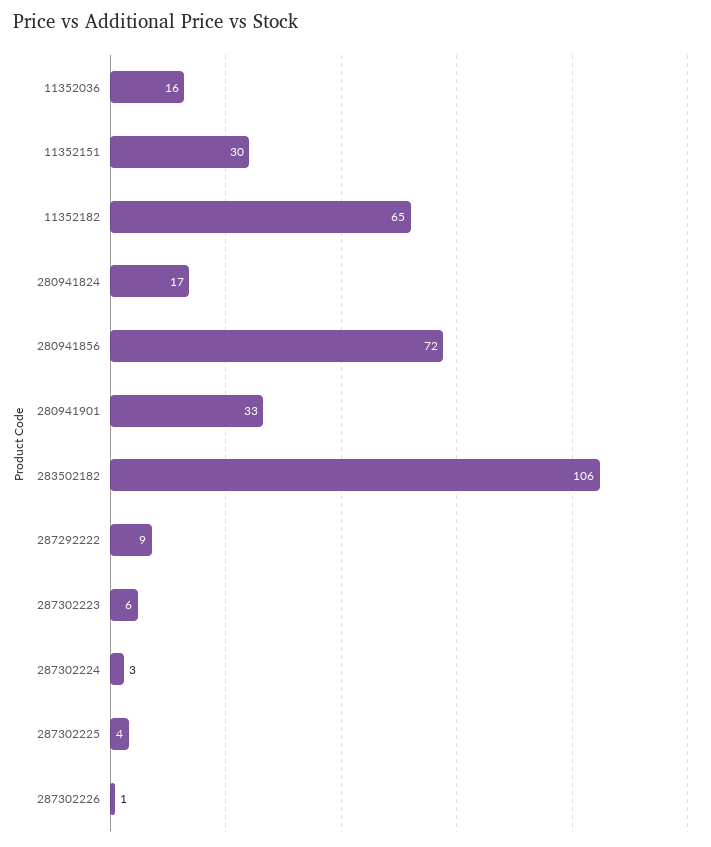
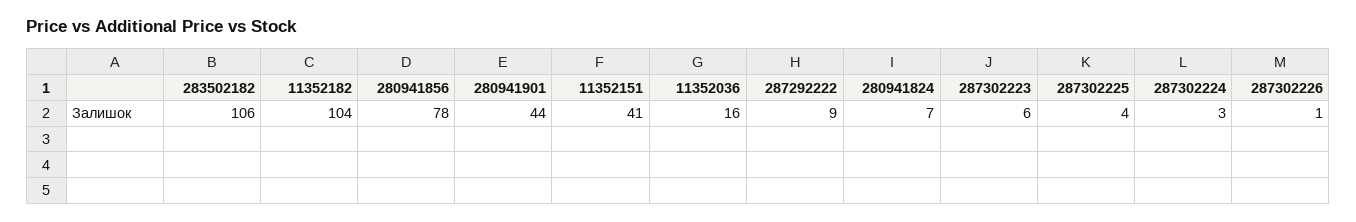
  {
    "11352036": 16,
-   "11352151": 30,
+   "11352151": 41,
-   "11352182": 65,
+   "11352182": 104,
-   "280941824": 17,
+   "280941824": 7,
-   "280941856": 72,
+   "280941856": 78,
-   "280941901": 33,
+   "280941901": 44,
    "283502182": 106,
    "287292222": 9,
    "287302223": 6,
    "287302224": 3,
    "287302225": 4,
    "287302226": 1
  }

